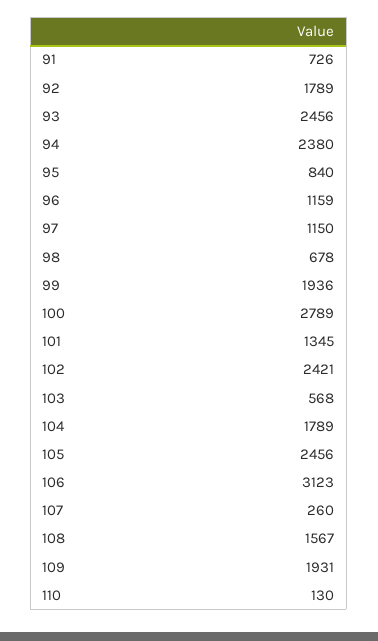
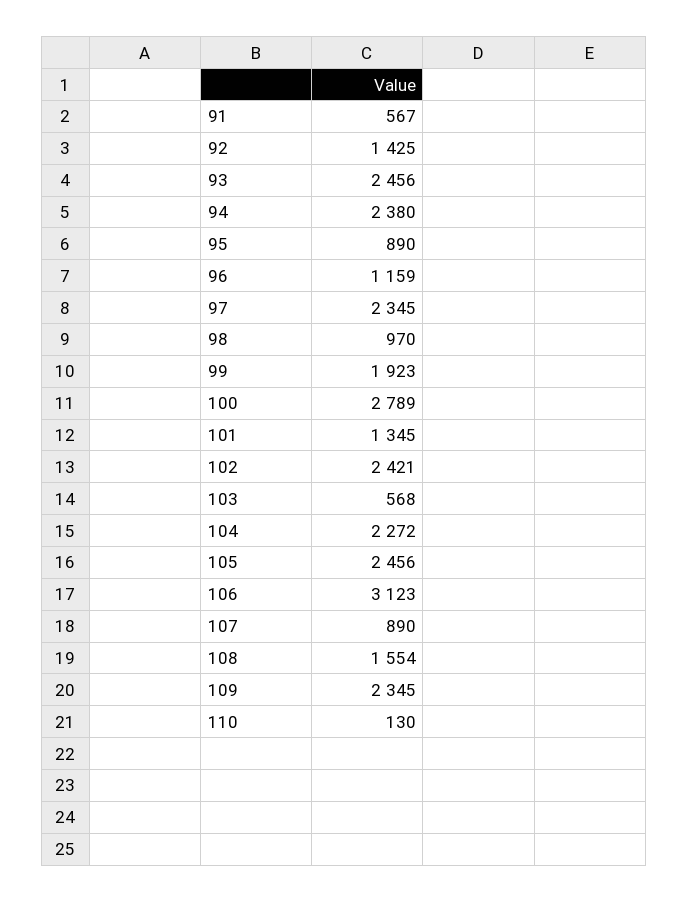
  {
-   "91": 726,
+   "91": 567,
-   "92": 1789,
+   "92": 1425,
    "93": 2456,
    "94": 2380,
-   "95": 840,
+   "95": 890,
    "96": 1159,
-   "97": 1150,
+   "97": 2345,
-   "98": 678,
+   "98": 970,
-   "99": 1936,
+   "99": 1923,
    "100": 2789,
    "101": 1345,
    "102": 2421,
    "103": 568,
-   "104": 1789,
+   "104": 2272,
    "105": 2456,
    "106": 3123,
-   "107": 260,
+   "107": 890,
-   "108": 1567,
+   "108": 1554,
-   "109": 1931,
+   "109": 2345,
    "110": 130
  }

